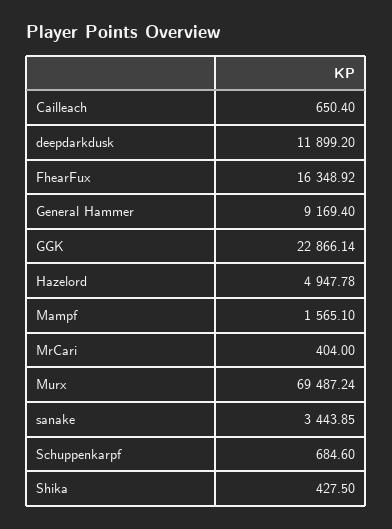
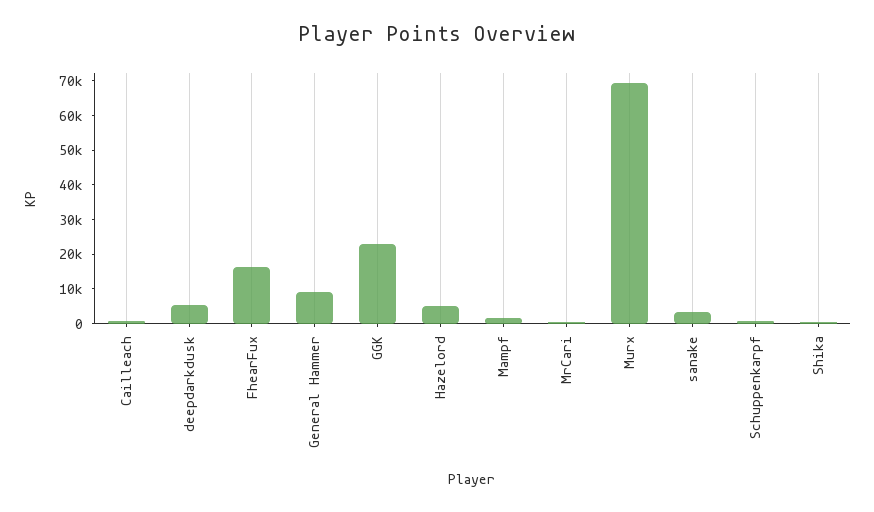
  {
    "Cailleach": 650.4,
-   "deepdarkdusk": 11899.2,
+   "deepdarkdusk": 5000,
    "FhearFux": 16348.92,
    "General Hammer": 9169.4,
    "GGK": 22866.14,
    "Hazelord": 4947.78,
    "Mampf": 1565.1,
    "MrCari": 404,
    "Murx": 69487.24,
    "sanake": 3443.85,
    "Schuppenkarpf": 684.6,
    "Shika": 427.5
  }

